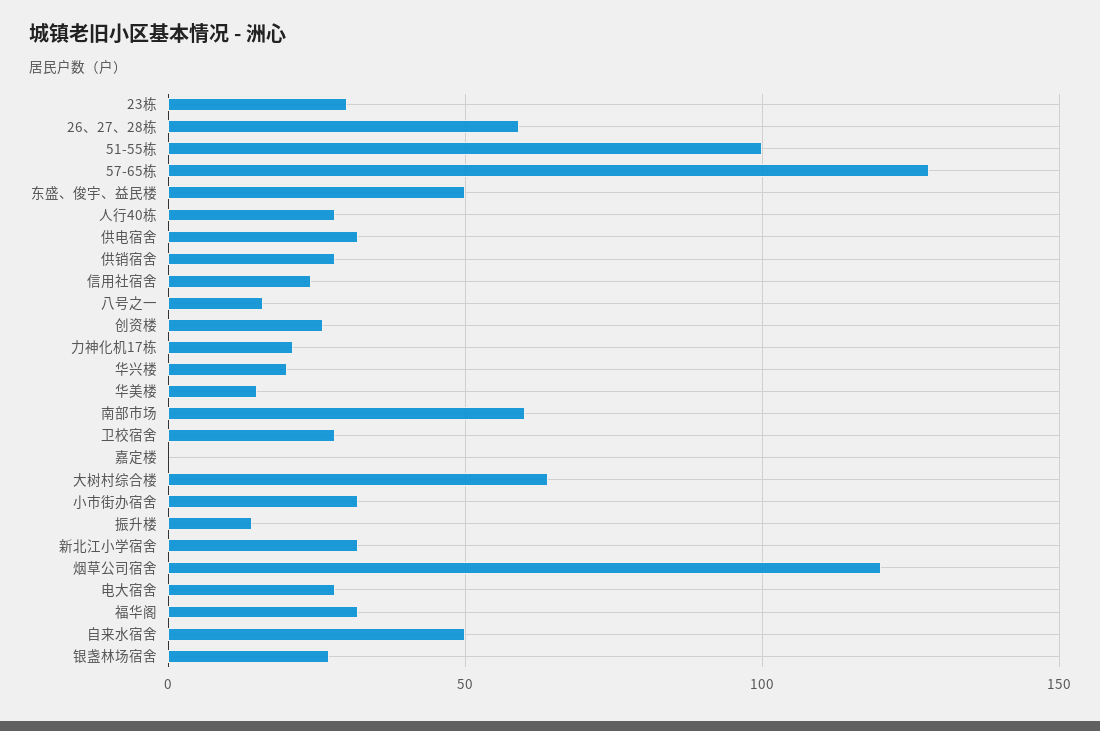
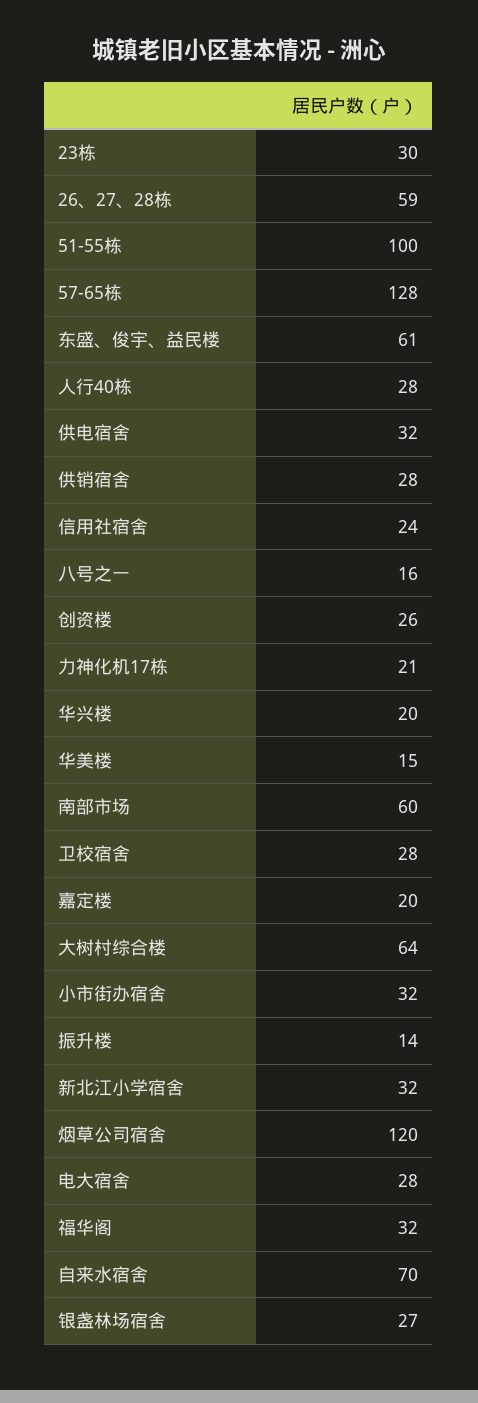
  {
    "23栋": 30,
    "26、27、28栋": 59,
    "51-55栋": 100,
    "57-65栋": 128,
-   "东盛、俊宇、益民楼": 50,
+   "东盛、俊宇、益民楼": 61,
    "人行40栋": 28,
    "供电宿舍": 32,
    "供销宿舍": 28,
    "信用社宿舍": 24,
    "八号之一": 16,
    "创资楼": 26,
    "力神化机17栋": 21,
    "华兴楼": 20,
    "华美楼": 15,
    "南部市场": 60,
    "卫校宿舍": 28,
-   "嘉定楼": 0,
+   "嘉定楼": 20,
    "大树村综合楼": 64,
    "小市街办宿舍": 32,
    "振升楼": 14,
    "新北江小学宿舍": 32,
    "烟草公司宿舍": 120,
    "电大宿舍": 28,
    "福华阁": 32,
-   "自来水宿舍": 50,
+   "自来水宿舍": 70,
    "银盏林场宿舍": 27
  }

